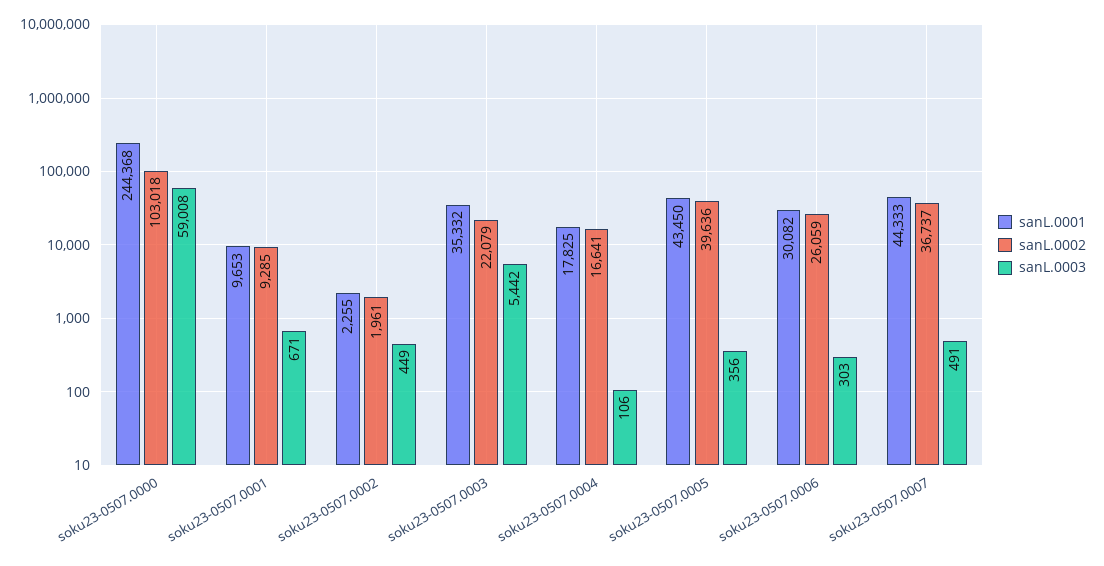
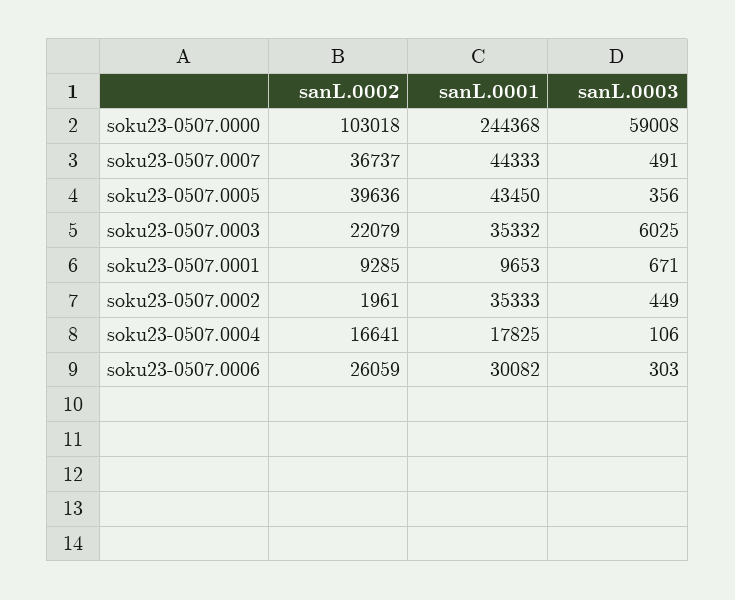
  {
    "sanL.0001": {
      "soku23-0507.0000": 244368,
      "soku23-0507.0001": 9653,
-     "soku23-0507.0002": 2255,
+     "soku23-0507.0002": 35333,
      "soku23-0507.0003": 35332,
      "soku23-0507.0004": 17825,
      "soku23-0507.0005": 43450,
      "soku23-0507.0006": 30082,
      "soku23-0507.0007": 44333
    },
    "sanL.0002": {
      "soku23-0507.0000": 103018,
      "soku23-0507.0001": 9285,
      "soku23-0507.0002": 1961,
      "soku23-0507.0003": 22079,
      "soku23-0507.0004": 16641,
      "soku23-0507.0005": 39636,
      "soku23-0507.0006": 26059,
      "soku23-0507.0007": 36737
    },
    "sanL.0003": {
      "soku23-0507.0000": 59008,
      "soku23-0507.0001": 671,
      "soku23-0507.0002": 449,
-     "soku23-0507.0003": 5442,
+     "soku23-0507.0003": 6025,
      "soku23-0507.0004": 106,
      "soku23-0507.0005": 356,
      "soku23-0507.0006": 303,
      "soku23-0507.0007": 491
    }
  }

